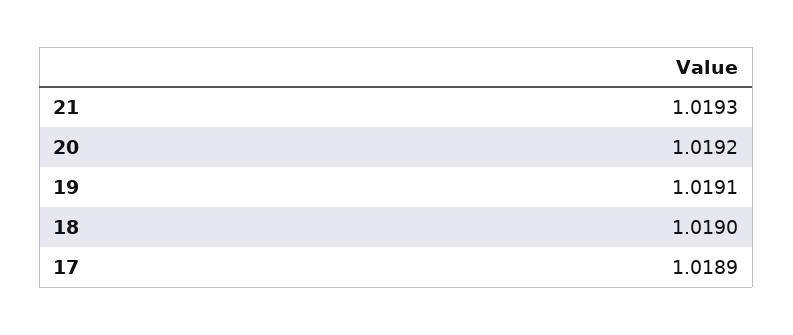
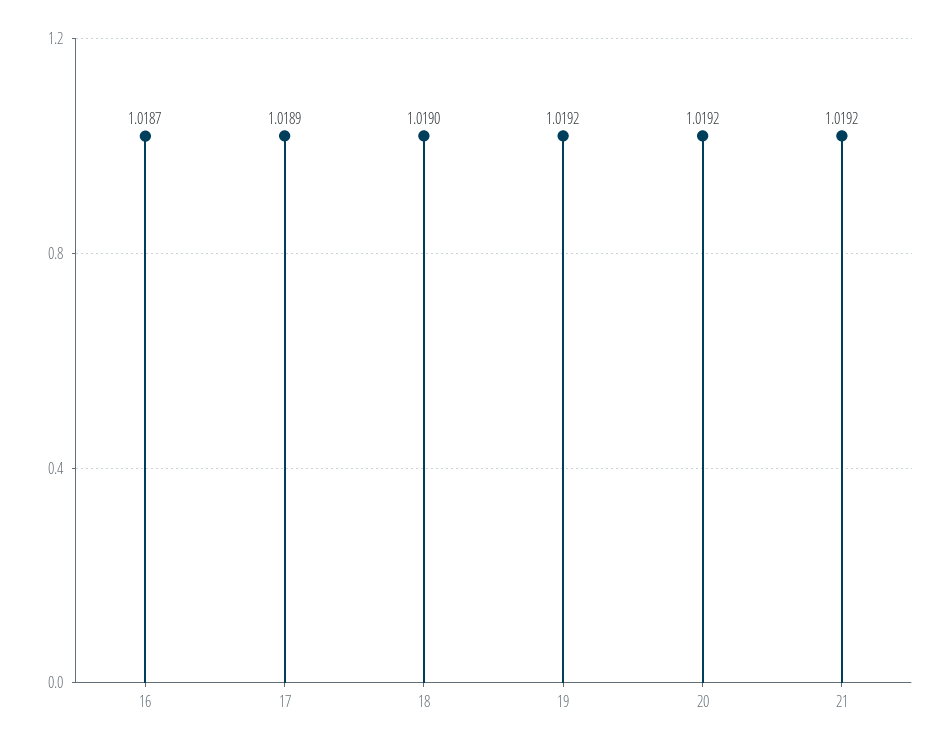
  {
-   "21": 1.0193,
+   "21": 1.0192,
    "20": 1.0192,
-   "19": 1.0191,
+   "19": 1.0192,
    "18": 1.019,
-   "17": 1.0189
+   "17": 1.0189,
+   "16": 1.0187
  }

